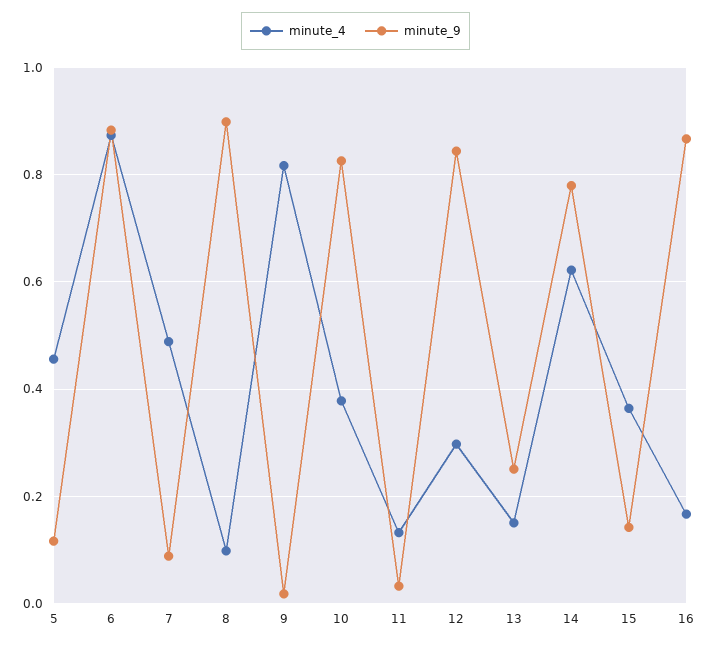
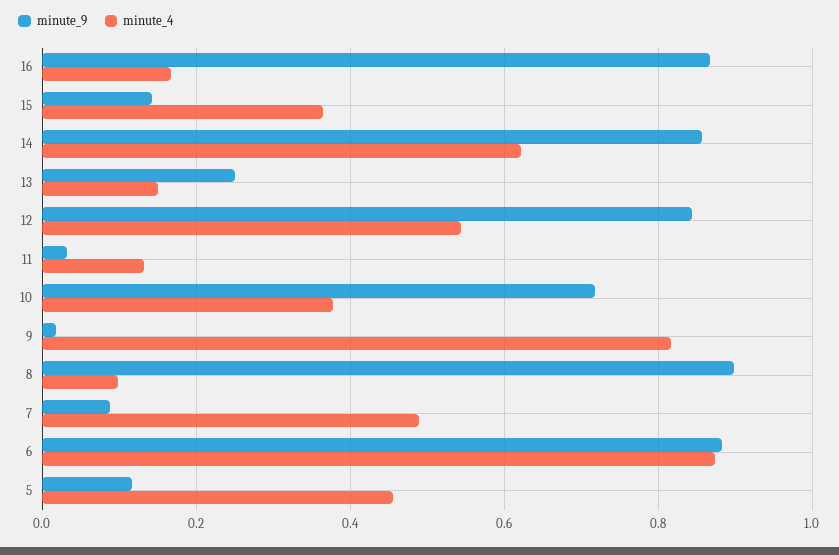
  {
    "minute_4": {
      "5": 0.46,
      "6": 0.88,
      "7": 0.48,
      "8": 0.1,
      "9": 0.82,
      "10": 0.38,
      "11": 0.14,
-     "12": 0.3,
+     "12": 0.54,
      "13": 0.16,
      "14": 0.62,
      "15": 0.36,
      "16": 0.16
    },
    "minute_9": {
      "5": 0.12,
      "6": 0.88,
      "7": 0.08,
      "8": 0.9,
      "9": 0.02,
-     "10": 0.82,
+     "10": 0.72,
      "11": 0.04,
      "12": 0.84,
      "13": 0.26,
-     "14": 0.78,
+     "14": 0.86,
      "15": 0.14,
      "16": 0.86
    }
  }

